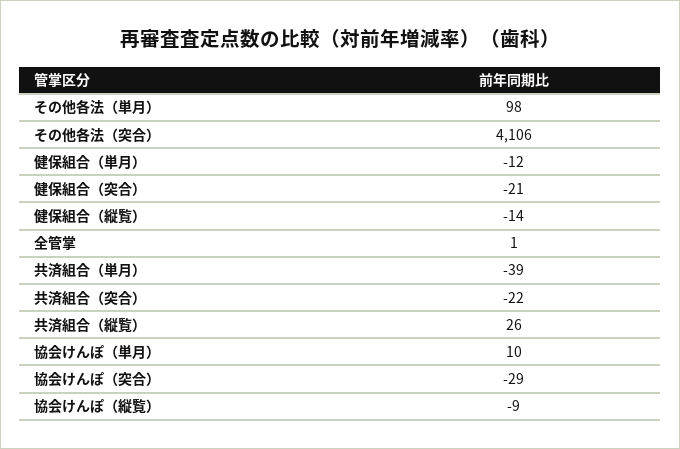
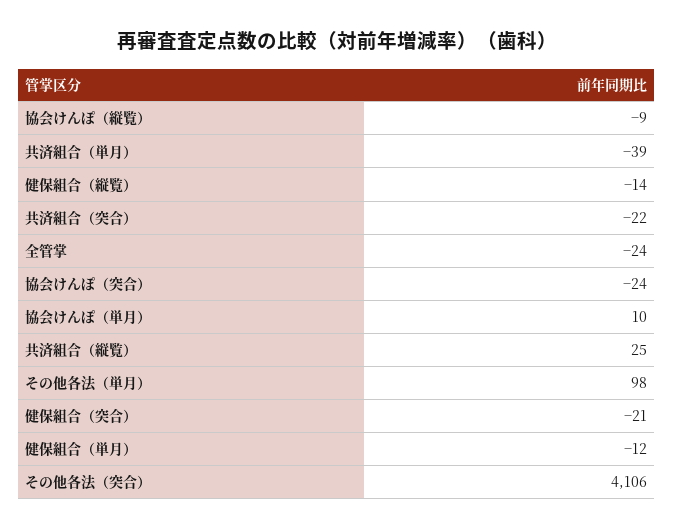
  {
    "その他各法（単月）": 98,
    "その他各法（突合）": 4106,
    "健保組合（単月）": -12,
    "健保組合（突合）": -21,
    "健保組合（縦覧）": -14,
-   "全管掌": 1,
+   "全管掌": -24,
    "共済組合（単月）": -39,
    "共済組合（突合）": -22,
-   "共済組合（縦覧）": 26,
+   "共済組合（縦覧）": 25,
    "協会けんぽ（単月）": 10,
-   "協会けんぽ（突合）": -29,
+   "協会けんぽ（突合）": -24,
    "協会けんぽ（縦覧）": -9
  }

